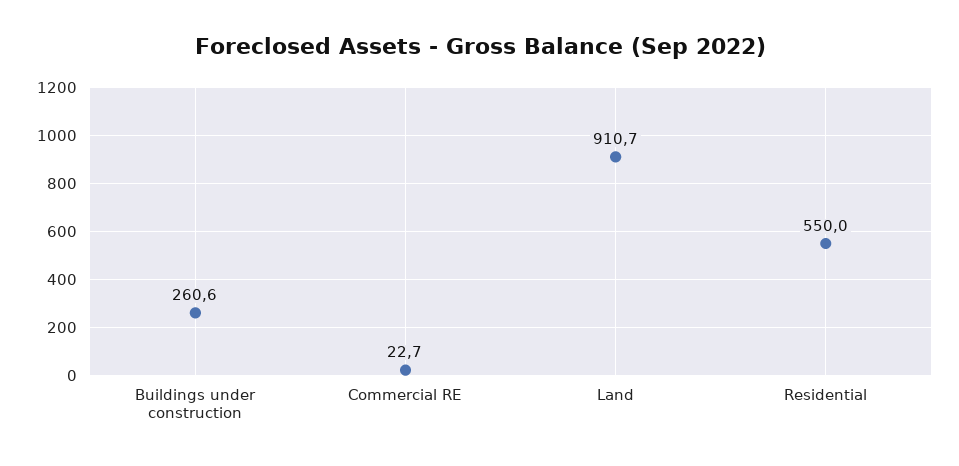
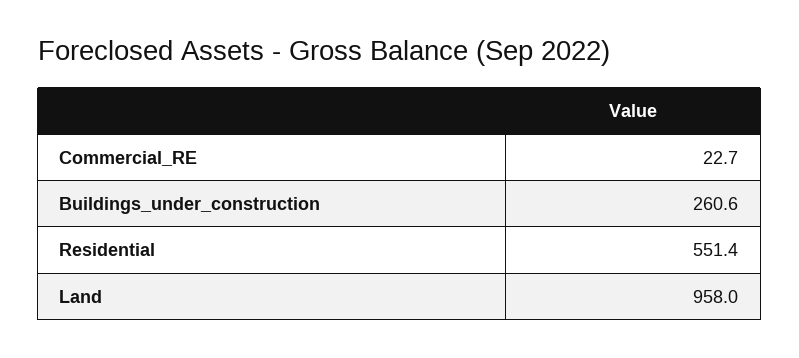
  {
    "Buildings under construction": 260.6,
    "Commercial RE": 22.7,
-   "Land": 910.7,
+   "Land": 958,
-   "Residential": 550
+   "Residential": 551.4
  }

